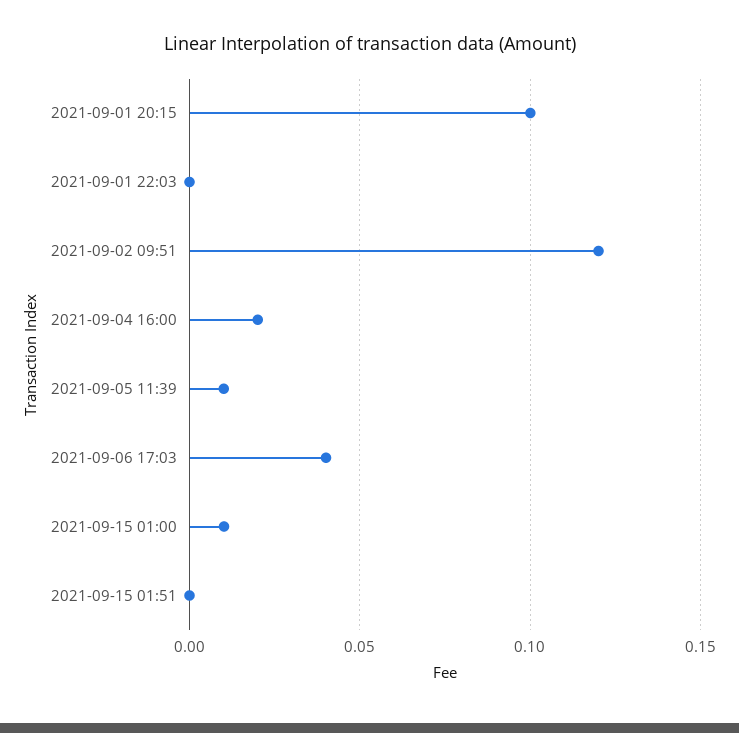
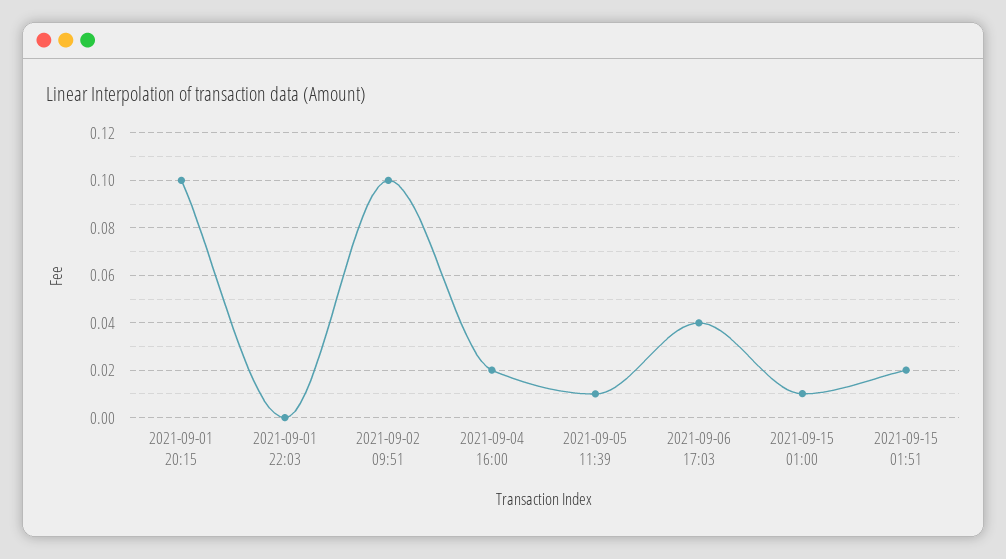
  {
    "2021-09-01 20:15": 0.1,
    "2021-09-01 22:03": 0,
-   "2021-09-02 09:51": 0.12,
+   "2021-09-02 09:51": 0.1,
    "2021-09-04 16:00": 0.02,
    "2021-09-05 11:39": 0.01,
    "2021-09-06 17:03": 0.04,
    "2021-09-15 01:00": 0.01,
-   "2021-09-15 01:51": 0
+   "2021-09-15 01:51": 0.02
  }

